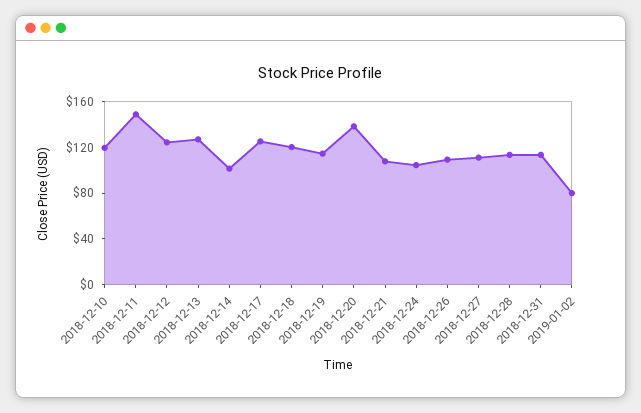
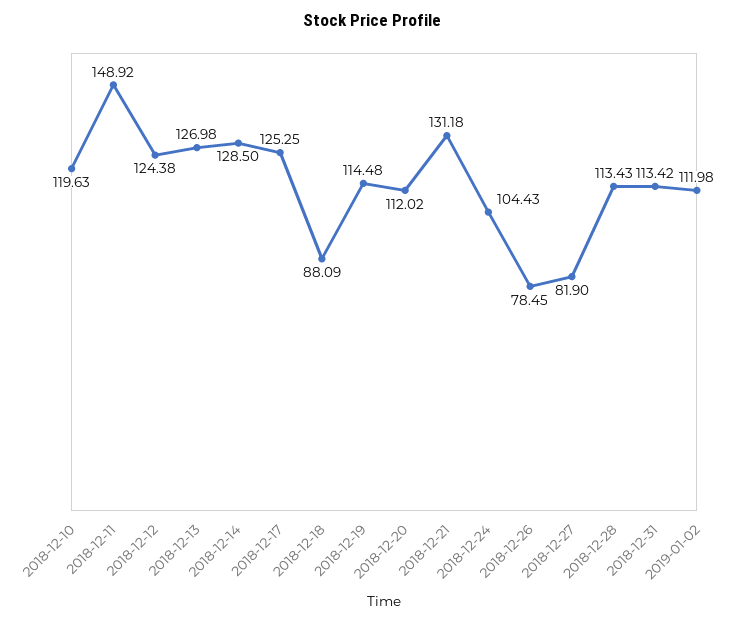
  {
    "2018-12-10": 119.63,
    "2018-12-11": 148.92,
    "2018-12-12": 124.38,
    "2018-12-13": 126.98,
-   "2018-12-14": 100,
+   "2018-12-14": 128.5,
    "2018-12-17": 125.25,
-   "2018-12-18": 120,
+   "2018-12-18": 88.09,
    "2018-12-19": 114.48,
-   "2018-12-20": 140,
+   "2018-12-20": 112.02,
-   "2018-12-21": 110,
+   "2018-12-21": 131.18,
    "2018-12-24": 104.43,
-   "2018-12-26": 110,
+   "2018-12-26": 78.45,
-   "2018-12-27": 110,
+   "2018-12-27": 81.9,
    "2018-12-28": 113.43,
    "2018-12-31": 113.42,
-   "2019-01-02": 80
+   "2019-01-02": 111.98
  }

